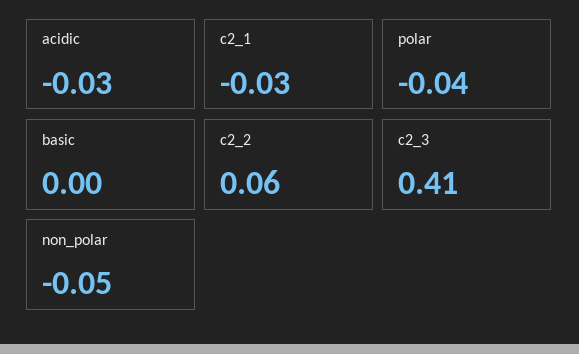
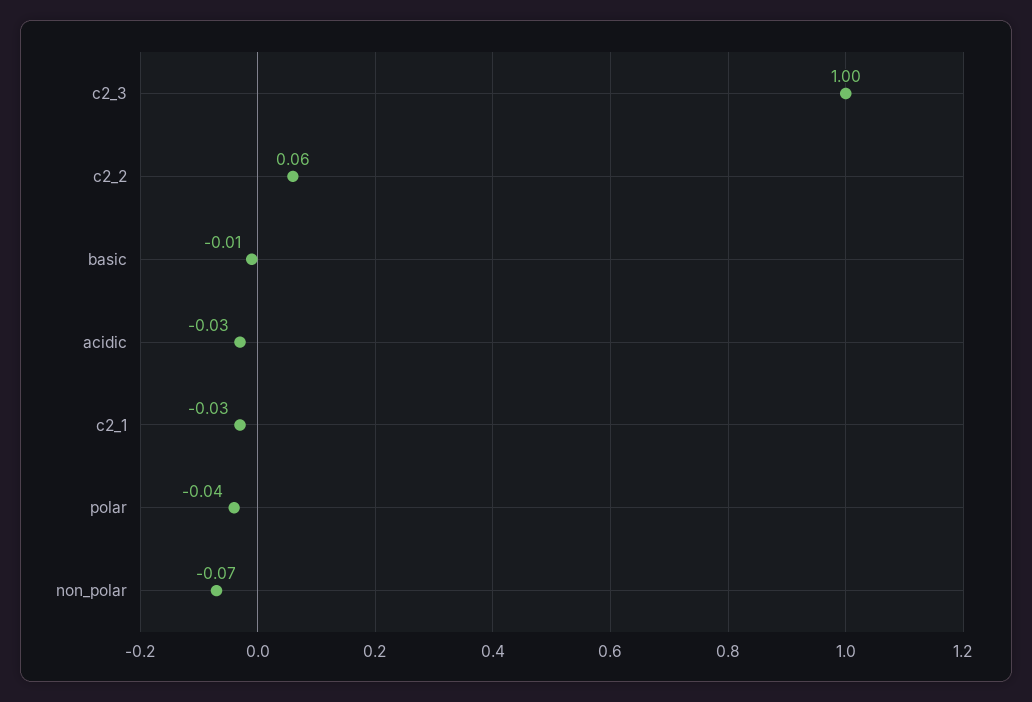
  {
    "acidic": -0.03,
    "c2_1": -0.03,
    "polar": -0.04,
-   "basic": 0,
+   "basic": -0.01,
    "c2_2": 0.06,
-   "c2_3": 0.41,
+   "c2_3": 1,
-   "non_polar": -0.05
+   "non_polar": -0.07
  }

